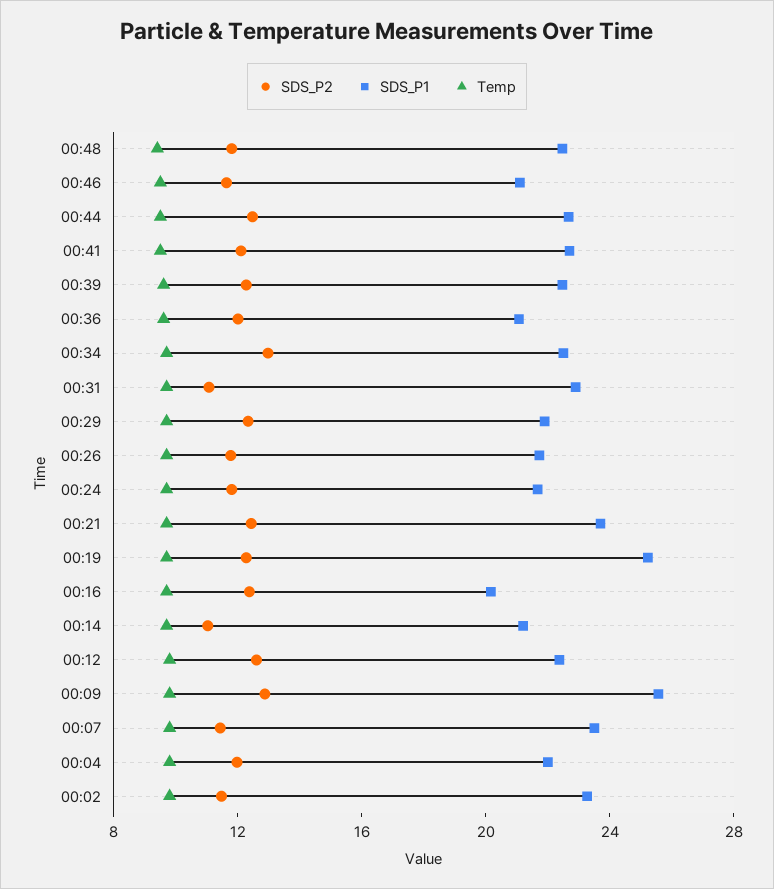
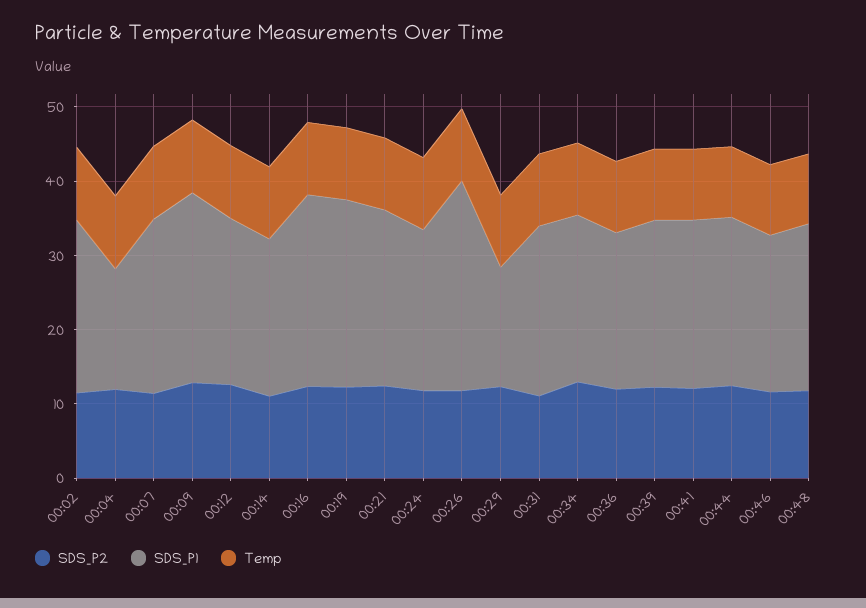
  {
    "SDS_P2": {
      "00:48": 12,
      "00:46": 12,
      "00:44": 12,
      "00:41": 12,
      "00:39": 12,
      "00:36": 12,
      "00:34": 13,
      "00:31": 11,
      "00:29": 12,
      "00:26": 12,
      "00:24": 12,
      "00:21": 12,
      "00:19": 12,
      "00:16": 12,
      "00:14": 11,
      "00:12": 13,
      "00:09": 13,
      "00:07": 11,
      "00:04": 12,
      "00:02": 11
    },
    "SDS_P1": {
      "00:48": 22,
      "00:46": 21,
      "00:44": 23,
      "00:41": 23,
      "00:39": 22,
      "00:36": 21,
      "00:34": 23,
      "00:31": 23,
-     "00:29": 22,
+     "00:29": 16,
-     "00:26": 22,
+     "00:26": 28,
      "00:24": 22,
      "00:21": 24,
      "00:19": 25,
-     "00:16": 20,
+     "00:16": 26,
      "00:14": 21,
      "00:12": 22,
      "00:09": 26,
      "00:07": 24,
-     "00:04": 22,
+     "00:04": 16,
      "00:02": 23
    },
    "Temp": {
      "00:48": 9,
      "00:46": 10,
      "00:44": 10,
      "00:41": 10,
      "00:39": 10,
      "00:36": 10,
      "00:34": 10,
      "00:31": 10,
      "00:29": 10,
      "00:26": 10,
      "00:24": 10,
      "00:21": 10,
      "00:19": 10,
      "00:16": 10,
      "00:14": 10,
      "00:12": 10,
      "00:09": 10,
      "00:07": 10,
      "00:04": 10,
      "00:02": 10
    }
  }

